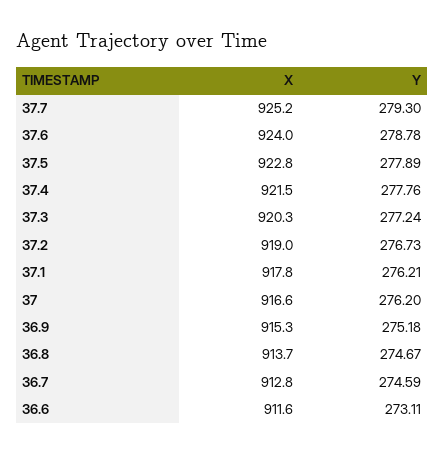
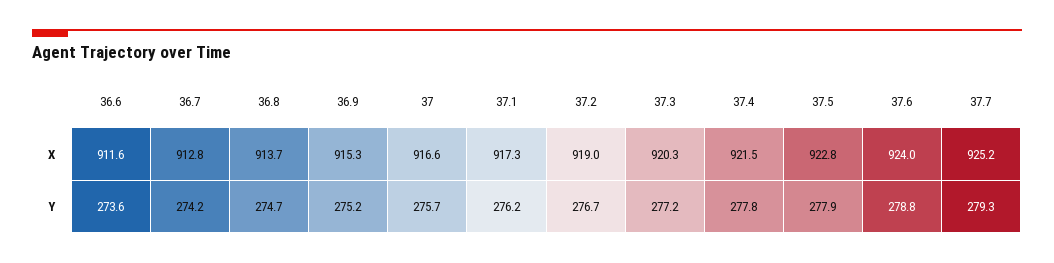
  {
    "X": {
      "37.7": 925.2,
      "37.6": 924,
      "37.5": 922.8,
      "37.4": 921.5,
      "37.3": 920.3,
      "37.2": 919,
-     "37.1": 917.8,
+     "37.1": 917.3,
      "37": 916.6,
      "36.9": 915.3,
      "36.8": 913.7,
      "36.7": 912.8,
      "36.6": 911.6
    },
    "Y": {
      "37.7": 279.3,
      "37.6": 278.78,
      "37.5": 277.89,
      "37.4": 277.76,
      "37.3": 277.24,
      "37.2": 276.73,
      "37.1": 276.21,
-     "37": 276.2,
+     "37": 275.7,
      "36.9": 275.18,
      "36.8": 274.67,
-     "36.7": 274.59,
+     "36.7": 274.2,
-     "36.6": 273.11
+     "36.6": 273.6
    }
  }

